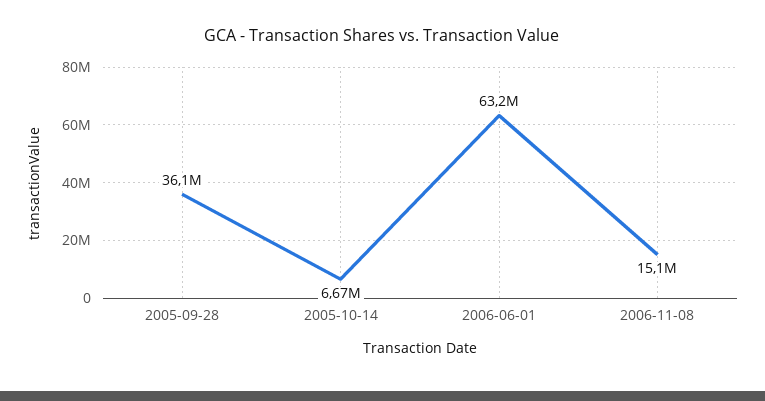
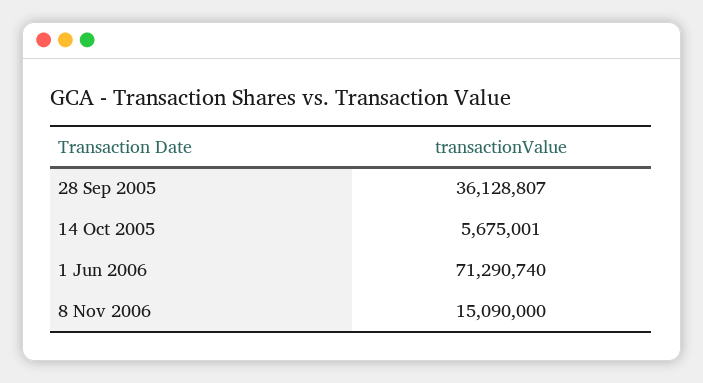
  {
    "2005-09-28": 36128807,
-   "2005-10-14": 6670000,
+   "2005-10-14": 5675001,
-   "2006-06-01": 63200000,
+   "2006-06-01": 71290740,
    "2006-11-08": 15090000
  }

